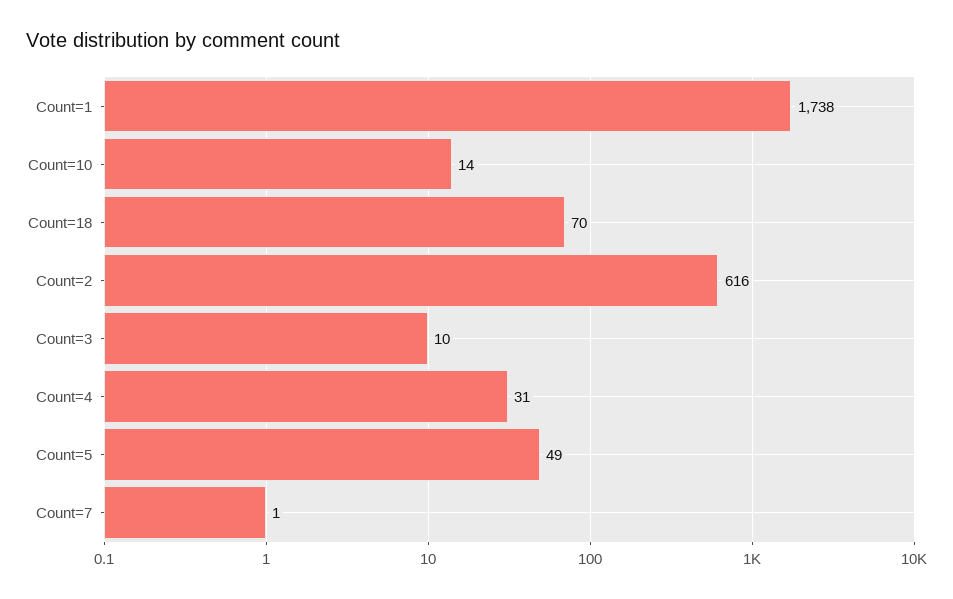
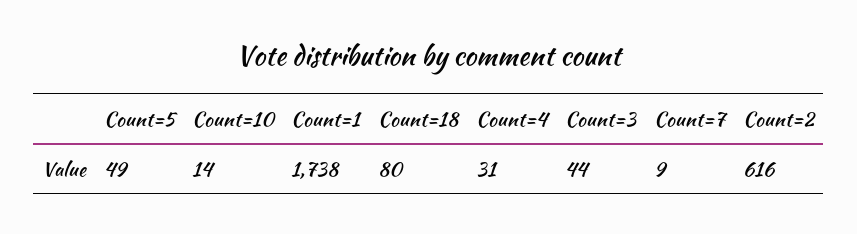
  {
    "Count=1": 1738,
    "Count=10": 14,
-   "Count=18": 70,
+   "Count=18": 80,
    "Count=2": 616,
-   "Count=3": 10,
+   "Count=3": 44,
    "Count=4": 31,
    "Count=5": 49,
-   "Count=7": 1
+   "Count=7": 9
  }

